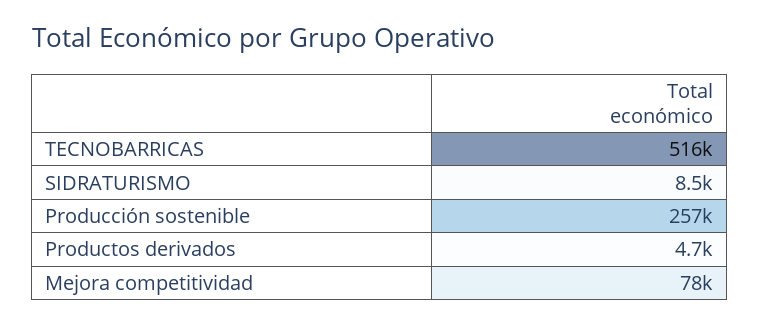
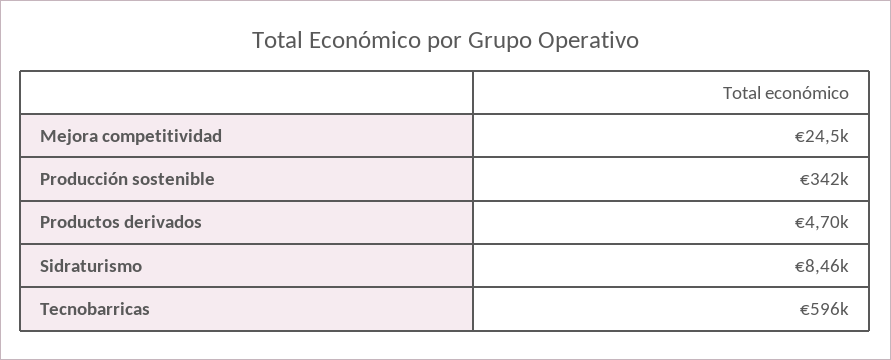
  {
-   "TECNOBARRICAS": 516000,
+   "TECNOBARRICAS": 596000,
    "SIDRATURISMO": 8460,
-   "Producción sostenible": 257000,
+   "Producción sostenible": 342000,
    "Productos derivados": 4700,
-   "Mejora competitividad": 78000
+   "Mejora competitividad": 24500
  }

